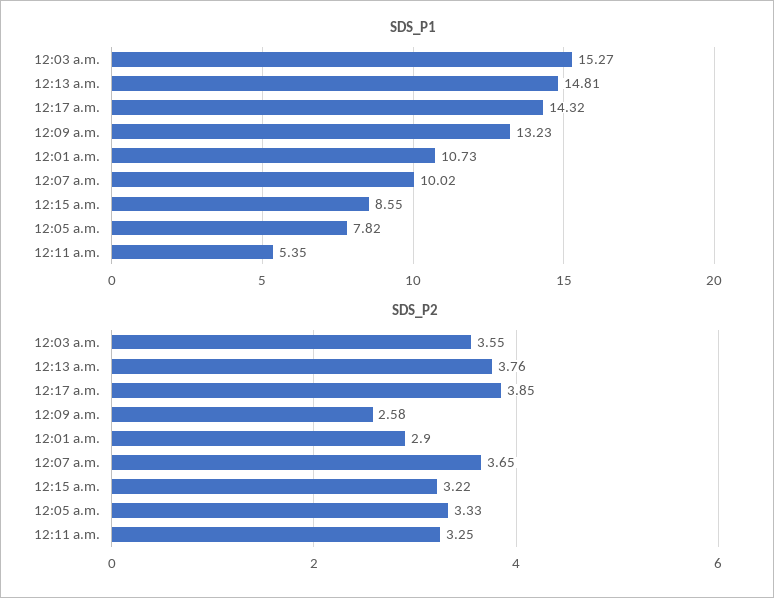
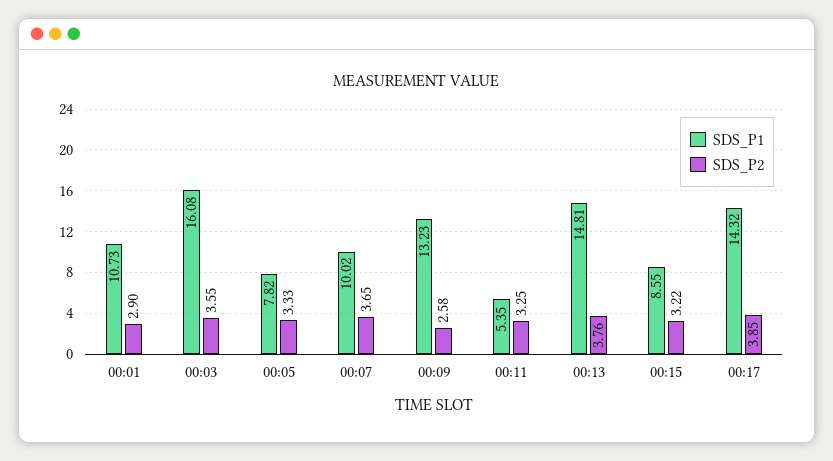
  {
    "SDS_P1": {
-     "12:03 a.m.": 15.27,
+     "12:03 a.m.": 16.08,
      "12:13 a.m.": 14.81,
      "12:17 a.m.": 14.32,
      "12:09 a.m.": 13.23,
      "12:01 a.m.": 10.73,
      "12:07 a.m.": 10.02,
      "12:15 a.m.": 8.55,
      "12:05 a.m.": 7.82,
      "12:11 a.m.": 5.35
    },
    "SDS_P2": {
      "12:03 a.m.": 3.55,
      "12:13 a.m.": 3.76,
      "12:17 a.m.": 3.85,
      "12:09 a.m.": 2.58,
      "12:01 a.m.": 2.9,
      "12:07 a.m.": 3.65,
      "12:15 a.m.": 3.22,
      "12:05 a.m.": 3.33,
      "12:11 a.m.": 3.25
    }
  }

